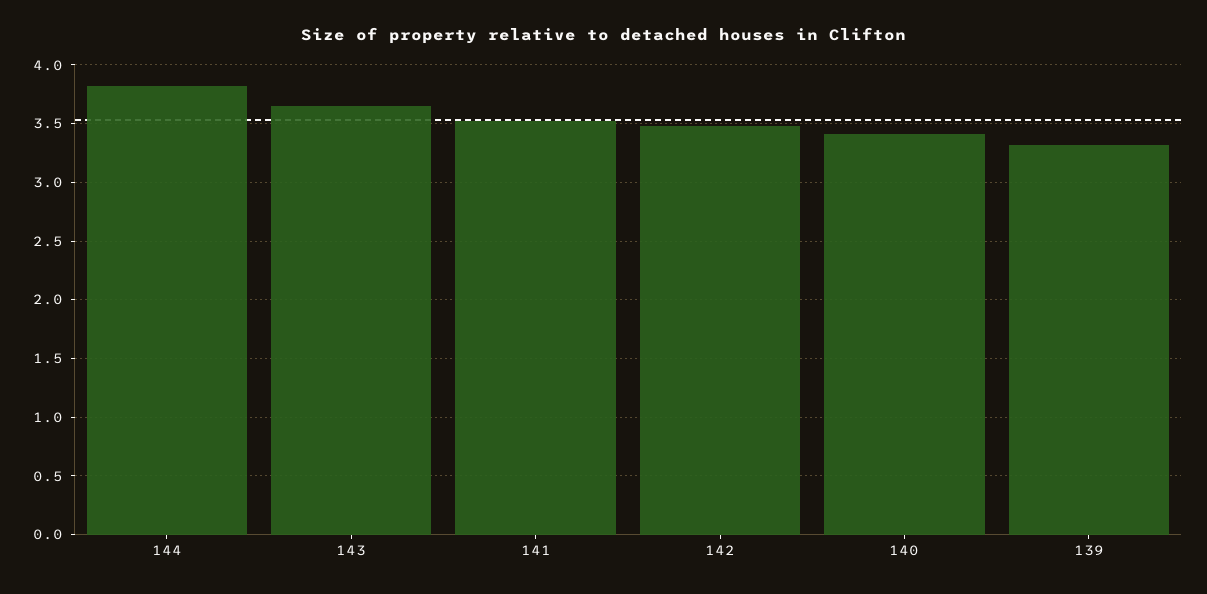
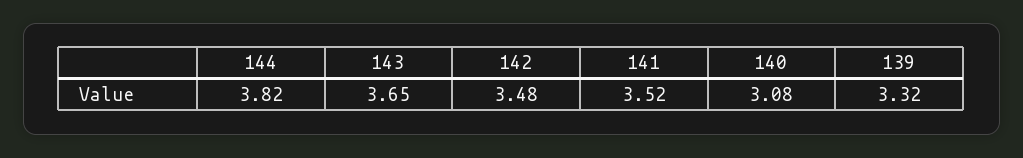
  {
    "144": 3.82,
    "143": 3.65,
    "141": 3.52,
    "142": 3.48,
-   "140": 3.4,
+   "140": 3.08,
    "139": 3.32
  }

